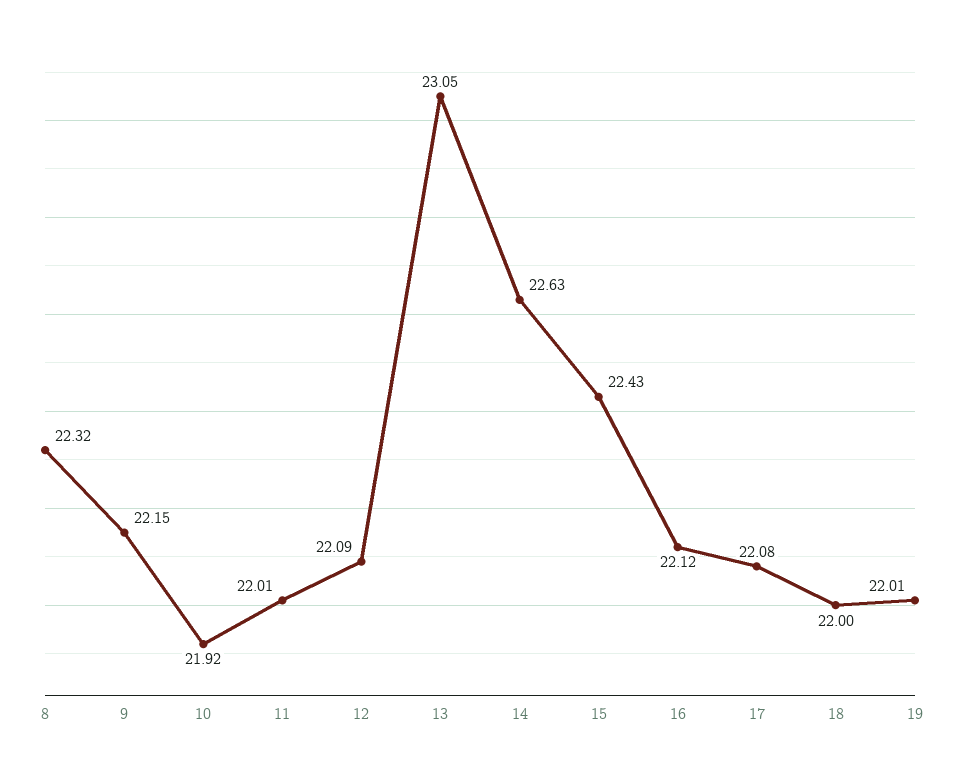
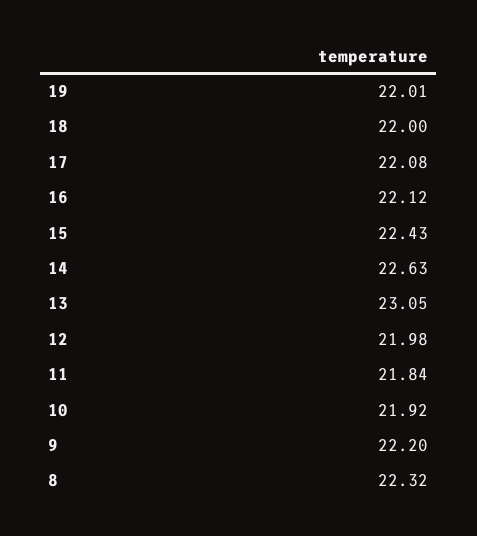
  {
    "8": 22.32,
-   "9": 22.15,
+   "9": 22.2,
    "10": 21.92,
-   "11": 22.01,
+   "11": 21.84,
-   "12": 22.09,
+   "12": 21.98,
    "13": 23.05,
    "14": 22.63,
    "15": 22.43,
    "16": 22.12,
    "17": 22.08,
    "18": 22,
    "19": 22.01
  }

